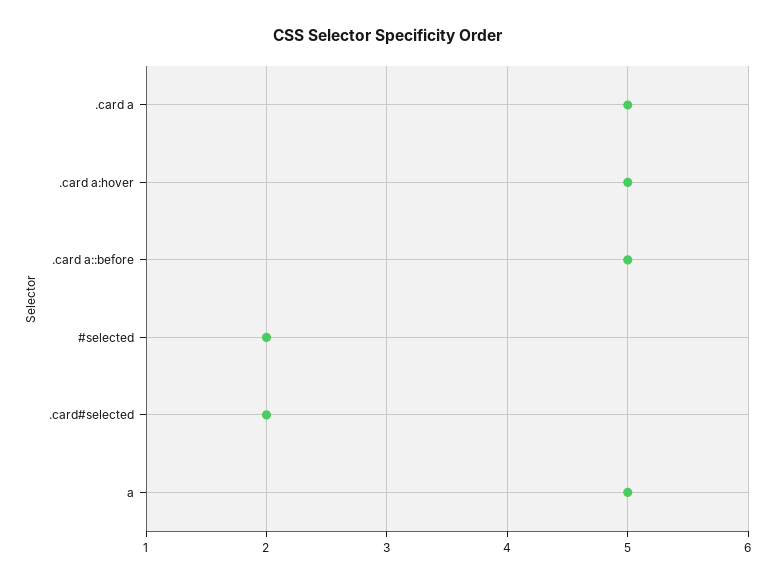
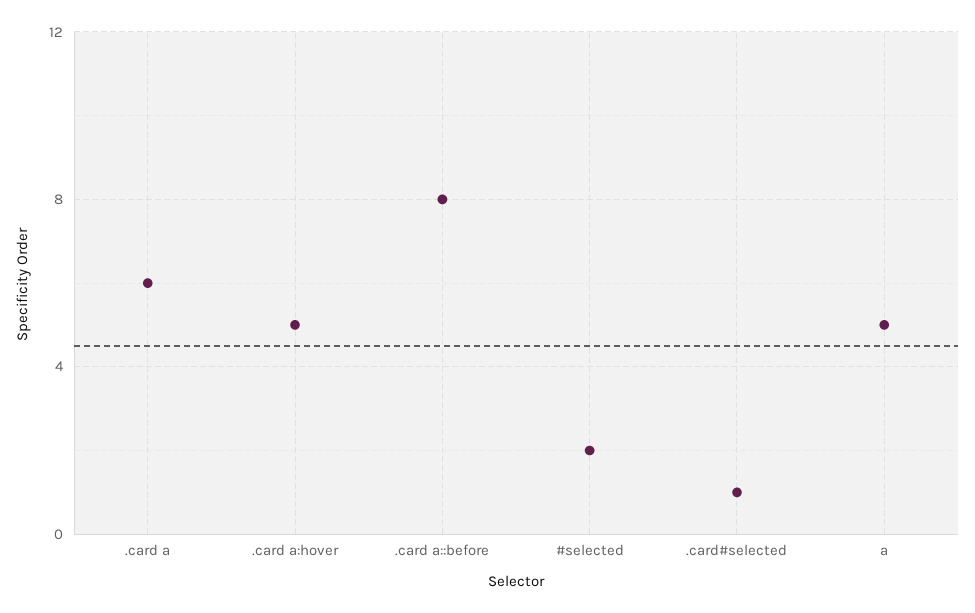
  {
-   ".card a": 5,
+   ".card a": 6,
    ".card a:hover": 5,
-   ".card a::before": 5,
+   ".card a::before": 8,
    "#selected": 2,
-   ".card#selected": 2,
+   ".card#selected": 1,
    "a": 5
  }

